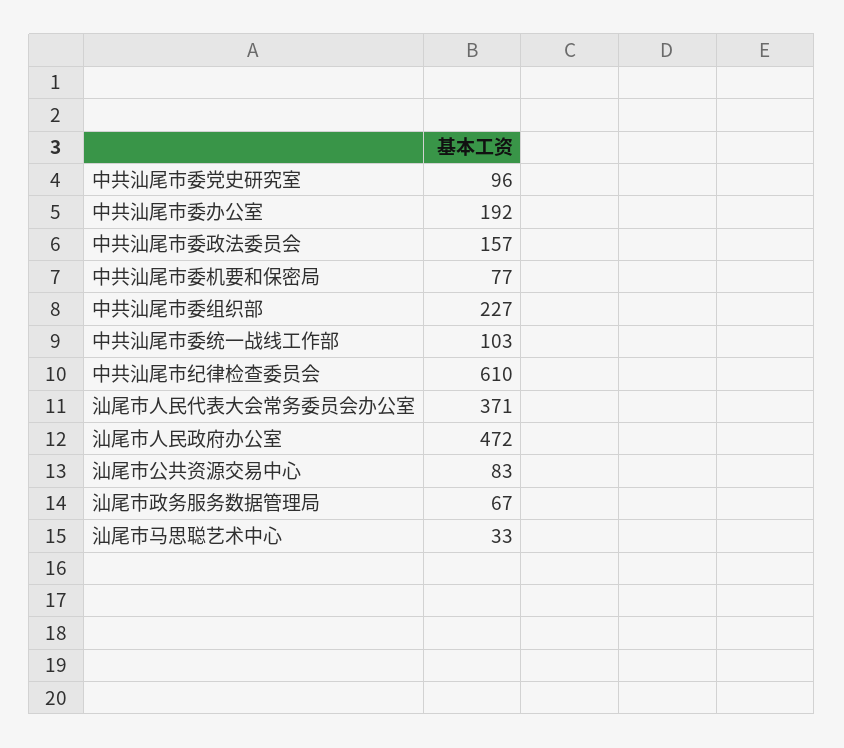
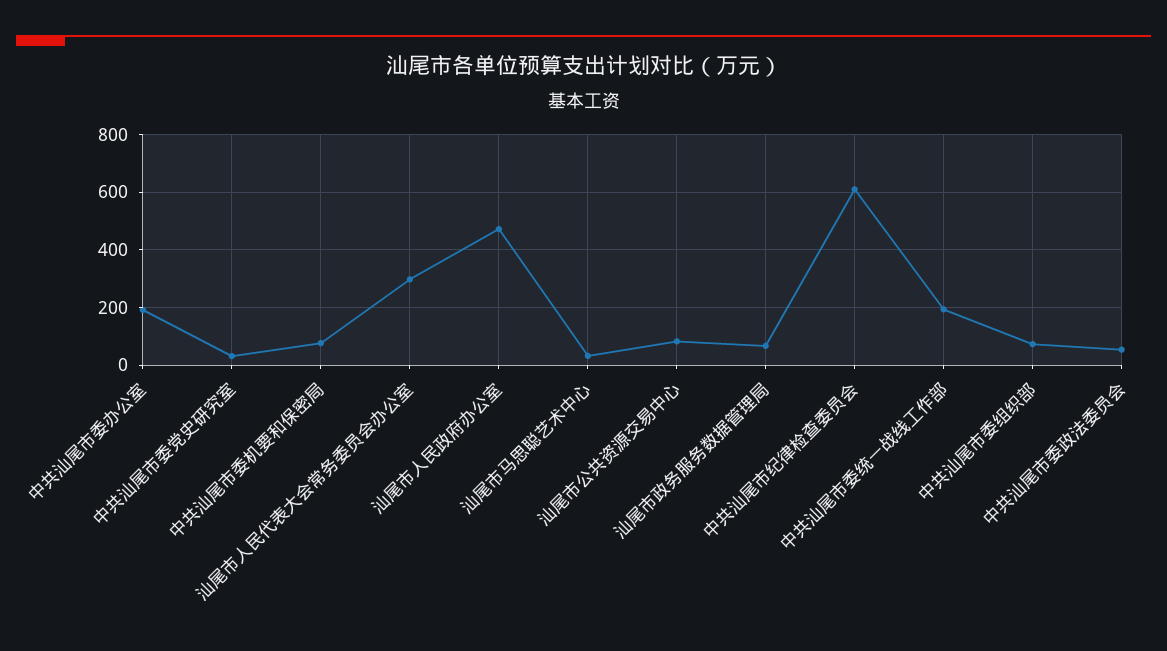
  {
-   "中共汕尾市委党史研究室": 96,
+   "中共汕尾市委党史研究室": 25,
    "中共汕尾市委办公室": 192,
-   "中共汕尾市委政法委员会": 157,
+   "中共汕尾市委政法委员会": 50,
    "中共汕尾市委机要和保密局": 77,
-   "中共汕尾市委组织部": 227,
+   "中共汕尾市委组织部": 75,
-   "中共汕尾市委统一战线工作部": 103,
+   "中共汕尾市委统一战线工作部": 200,
    "中共汕尾市纪律检查委员会": 610,
-   "汕尾市人民代表大会常务委员会办公室": 371,
+   "汕尾市人民代表大会常务委员会办公室": 300,
    "汕尾市人民政府办公室": 472,
    "汕尾市公共资源交易中心": 83,
    "汕尾市政务服务数据管理局": 67,
    "汕尾市马思聪艺术中心": 33
  }

